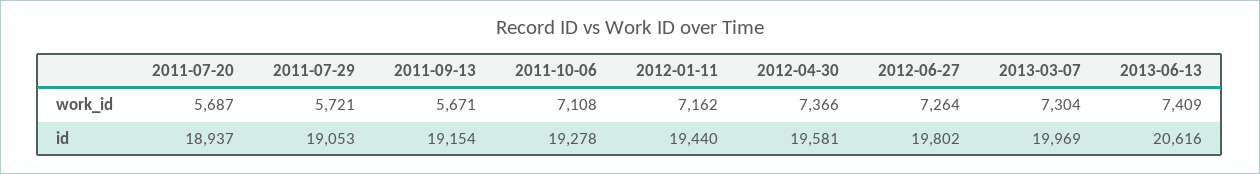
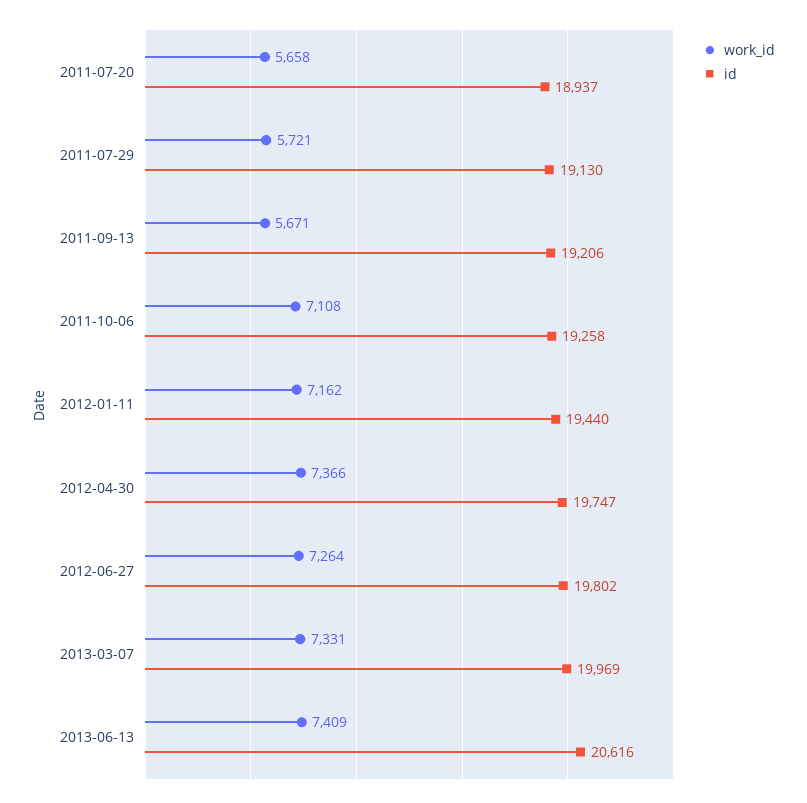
  {
    "work_id": {
-     "2011-07-20": 5687,
+     "2011-07-20": 5658,
      "2011-07-29": 5721,
      "2011-09-13": 5671,
      "2011-10-06": 7108,
      "2012-01-11": 7162,
      "2012-04-30": 7366,
      "2012-06-27": 7264,
-     "2013-03-07": 7304,
+     "2013-03-07": 7331,
      "2013-06-13": 7409
    },
    "id": {
      "2011-07-20": 18937,
-     "2011-07-29": 19053,
+     "2011-07-29": 19130,
-     "2011-09-13": 19154,
+     "2011-09-13": 19206,
-     "2011-10-06": 19278,
+     "2011-10-06": 19258,
      "2012-01-11": 19440,
-     "2012-04-30": 19581,
+     "2012-04-30": 19747,
      "2012-06-27": 19802,
      "2013-03-07": 19969,
      "2013-06-13": 20616
    }
  }

